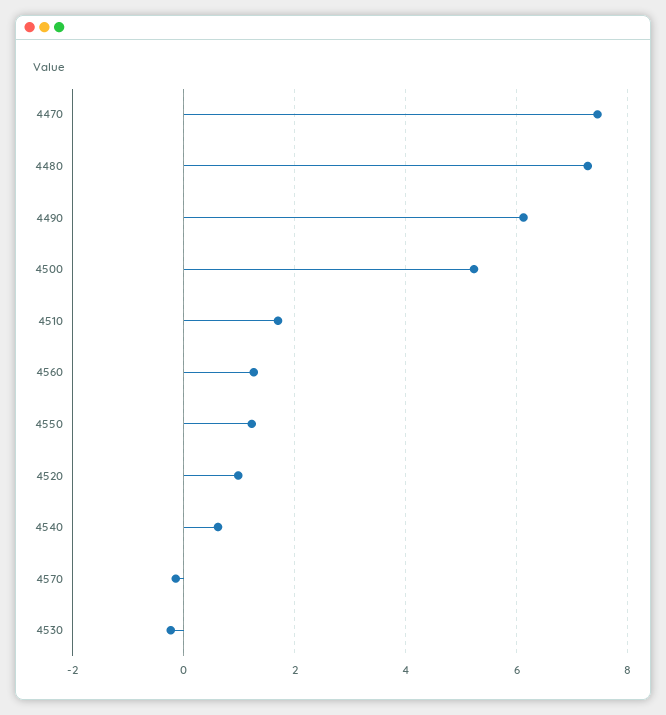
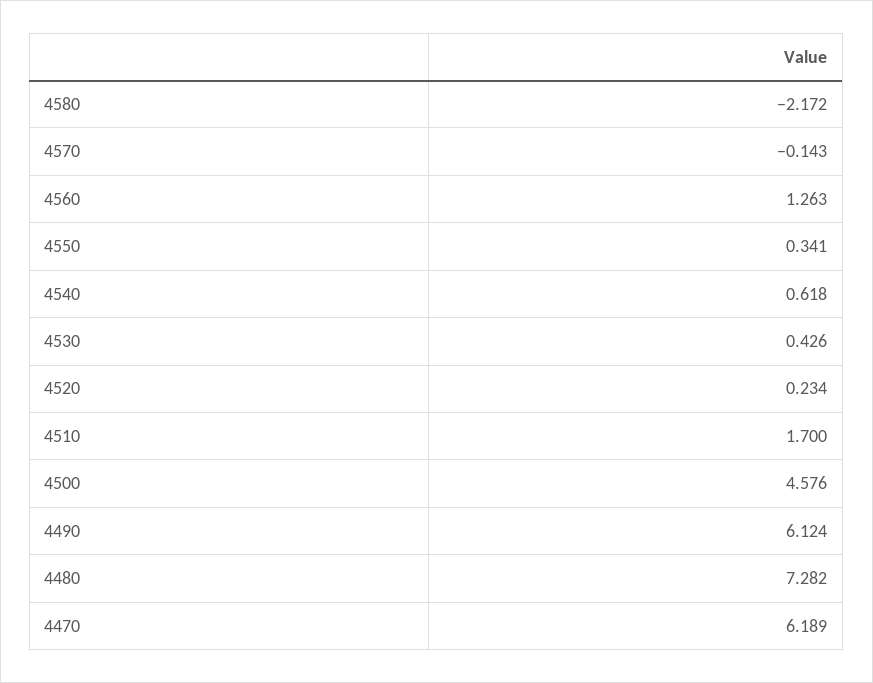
  {
-   "4470": 7.4,
+   "4470": 6.189,
    "4480": 7.282,
    "4490": 6.124,
-   "4500": 5.2,
+   "4500": 4.576,
    "4510": 1.7,
    "4560": 1.263,
-   "4550": 1.2,
+   "4550": 0.341,
-   "4520": 1,
+   "4520": 0.234,
    "4540": 0.618,
    "4570": -0.143,
-   "4530": -0.2
+   "4530": 0.426,
+   "4580": -2.172
  }

